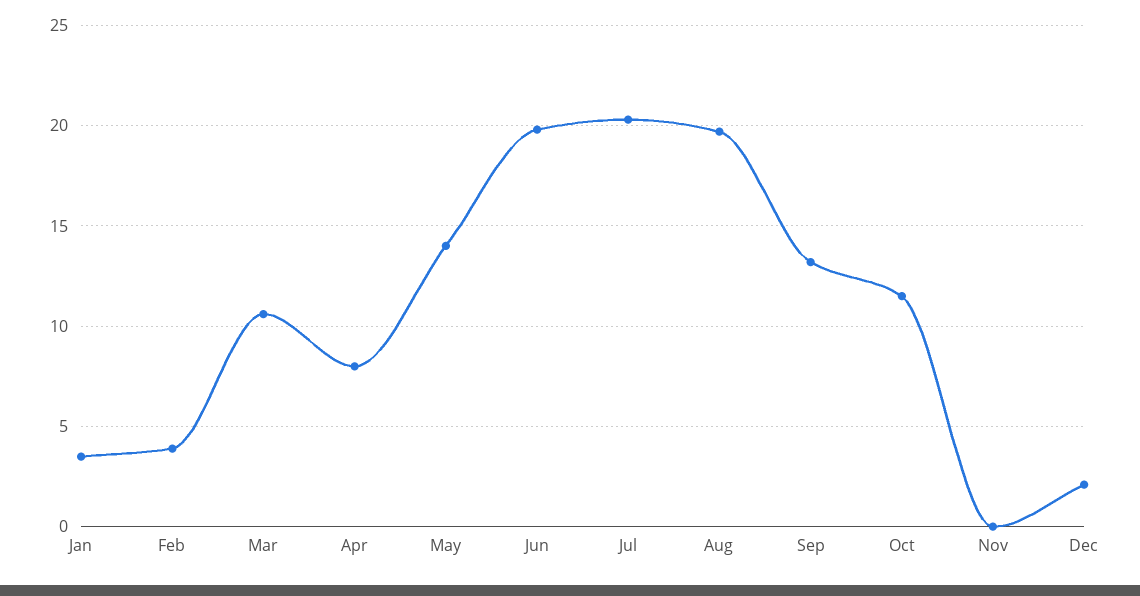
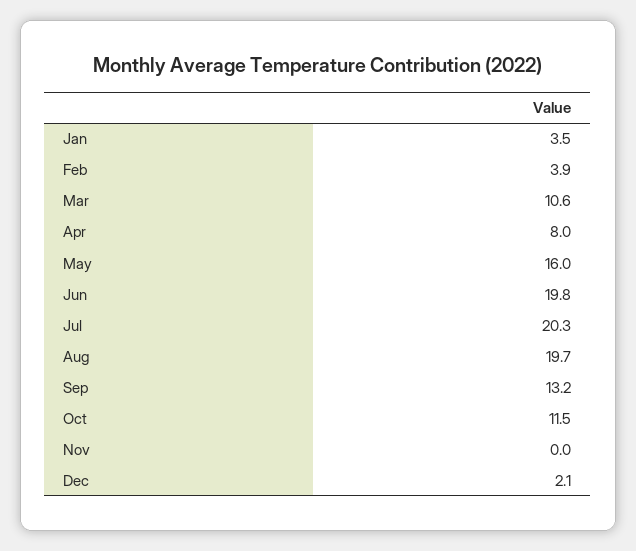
  {
    "Jan": 3.5,
    "Feb": 3.9,
    "Mar": 10.6,
    "Apr": 8,
-   "May": 14,
+   "May": 16,
    "Jun": 19.8,
    "Jul": 20.3,
    "Aug": 19.7,
    "Sep": 13.2,
    "Oct": 11.5,
    "Nov": 0,
    "Dec": 2.1
  }

